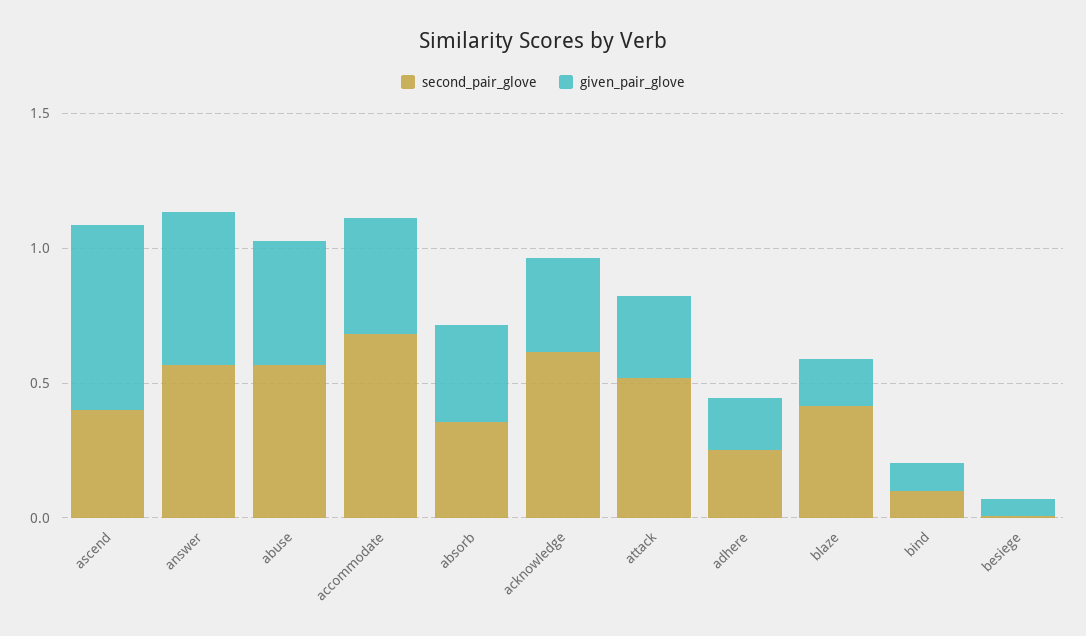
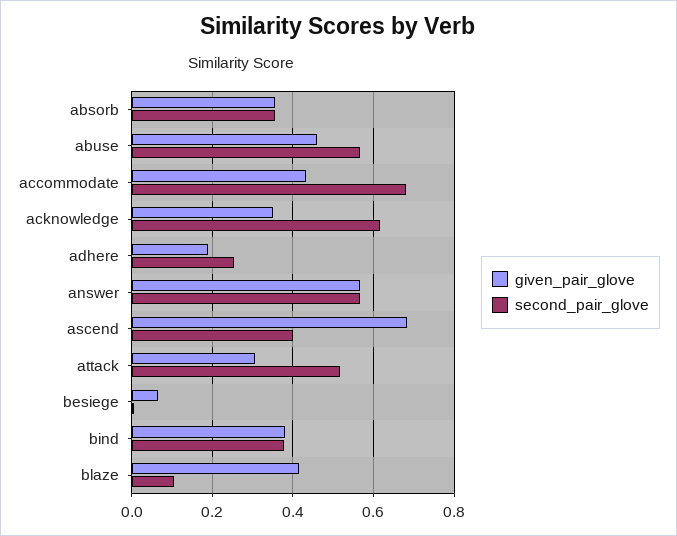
  {
    "second_pair_glove": {
      "ascend": 0.4,
      "answer": 0.56,
      "abuse": 0.56,
      "accommodate": 0.68,
      "absorb": 0.36,
      "acknowledge": 0.62,
      "attack": 0.52,
      "adhere": 0.26,
-     "blaze": 0.4,
+     "blaze": 0.1,
-     "bind": 0.1,
+     "bind": 0.38,
      "besiege": 0
    },
    "given_pair_glove": {
      "ascend": 0.68,
      "answer": 0.56,
      "abuse": 0.46,
      "accommodate": 0.44,
      "absorb": 0.36,
      "acknowledge": 0.34,
      "attack": 0.3,
      "adhere": 0.2,
-     "blaze": 0.2,
+     "blaze": 0.42,
-     "bind": 0.1,
+     "bind": 0.38,
      "besiege": 0.06
    }
  }

